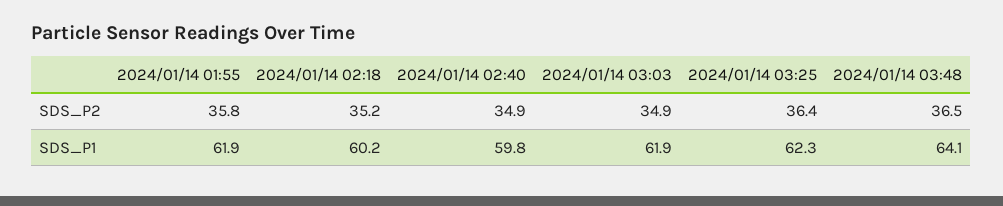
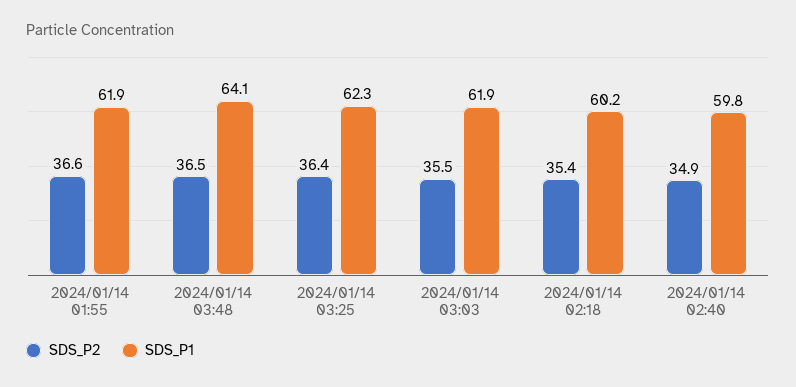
  {
    "SDS_P2": {
-     "2024/01/14 01:55": 35.8,
+     "2024/01/14 01:55": 36.6,
-     "2024/01/14 02:18": 35.2,
+     "2024/01/14 02:18": 35.4,
      "2024/01/14 02:40": 34.9,
-     "2024/01/14 03:03": 34.9,
+     "2024/01/14 03:03": 35.5,
      "2024/01/14 03:25": 36.4,
      "2024/01/14 03:48": 36.5
    },
    "SDS_P1": {
      "2024/01/14 01:55": 61.9,
      "2024/01/14 02:18": 60.2,
      "2024/01/14 02:40": 59.8,
      "2024/01/14 03:03": 61.9,
      "2024/01/14 03:25": 62.3,
      "2024/01/14 03:48": 64.1
    }
  }

